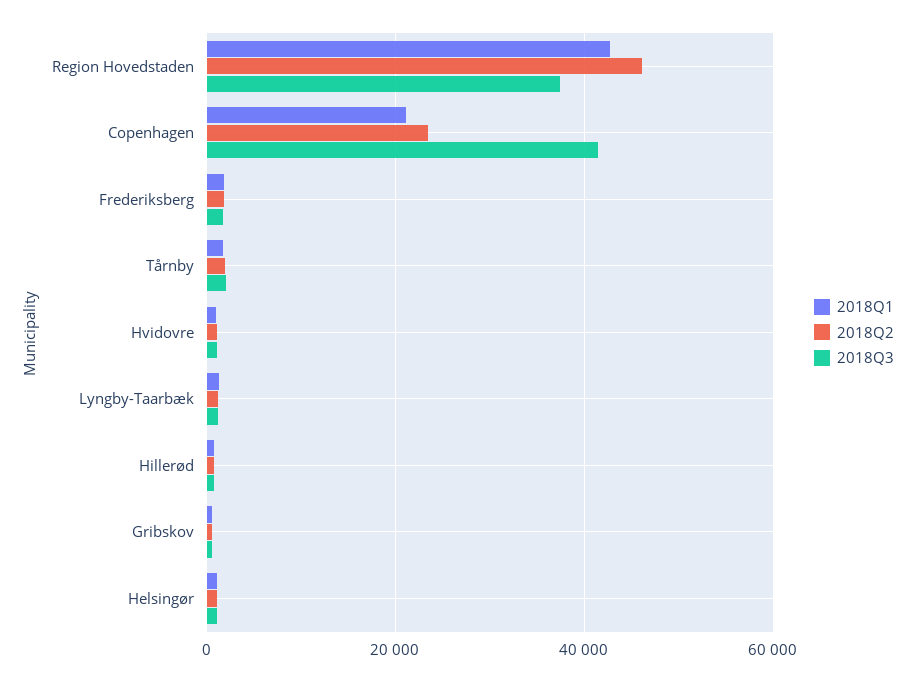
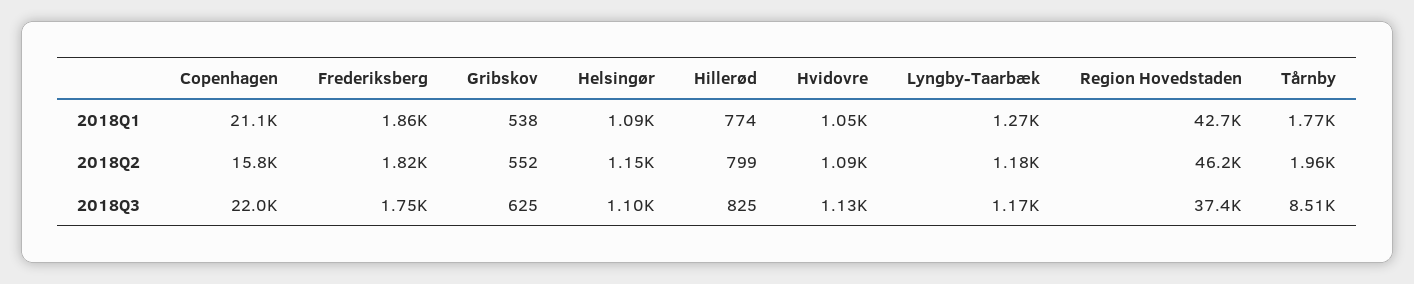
  {
    "2018Q1": {
      "Region Hovedstaden": 42700,
      "Copenhagen": 21100,
      "Frederiksberg": 1860,
      "Tårnby": 1770,
      "Hvidovre": 1050,
      "Lyngby-Taarbæk": 1270,
      "Hillerød": 774,
      "Gribskov": 538,
      "Helsingør": 1090
    },
    "2018Q2": {
      "Region Hovedstaden": 46200,
-     "Copenhagen": 24000,
+     "Copenhagen": 15800,
      "Frederiksberg": 1820,
      "Tårnby": 1960,
      "Hvidovre": 1090,
      "Lyngby-Taarbæk": 1180,
      "Hillerød": 799,
      "Gribskov": 552,
      "Helsingør": 1150
    },
    "2018Q3": {
      "Region Hovedstaden": 37400,
-     "Copenhagen": 42000,
+     "Copenhagen": 22000,
      "Frederiksberg": 1750,
-     "Tårnby": 2000,
+     "Tårnby": 8510,
      "Hvidovre": 1130,
      "Lyngby-Taarbæk": 1170,
      "Hillerød": 825,
      "Gribskov": 625,
      "Helsingør": 1100
    }
  }

